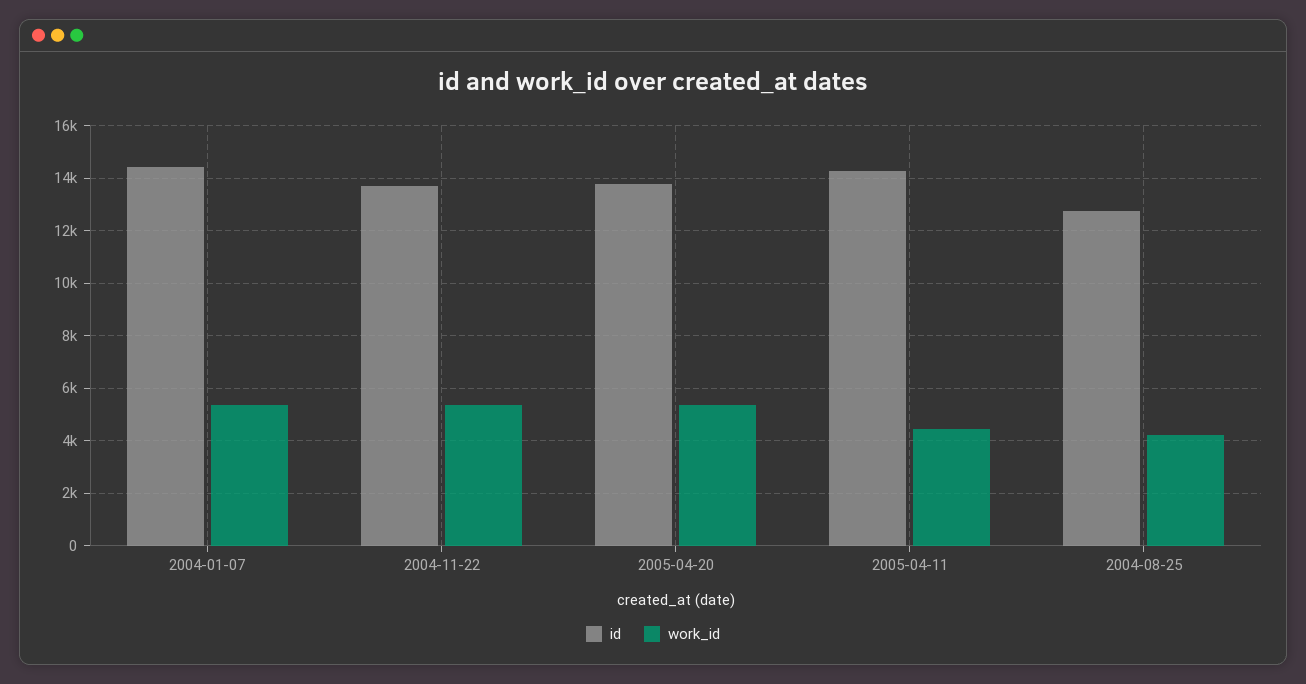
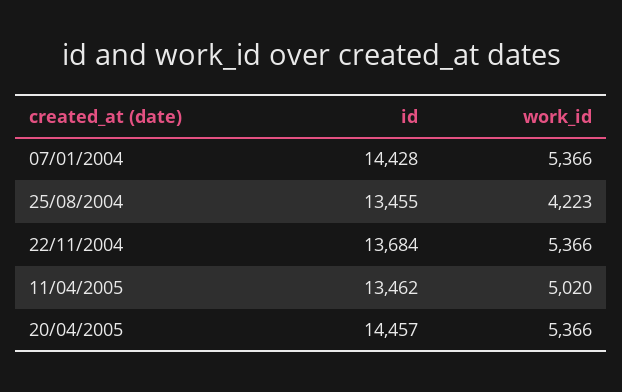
  {
    "id": {
      "2004-01-07": 14428,
      "2004-11-22": 13684,
-     "2005-04-20": 13750,
+     "2005-04-20": 14457,
-     "2005-04-11": 14250,
+     "2005-04-11": 13462,
-     "2004-08-25": 12750
+     "2004-08-25": 13455
    },
    "work_id": {
      "2004-01-07": 5366,
      "2004-11-22": 5366,
      "2005-04-20": 5366,
-     "2005-04-11": 4500,
+     "2005-04-11": 5020,
      "2004-08-25": 4223
    }
  }

